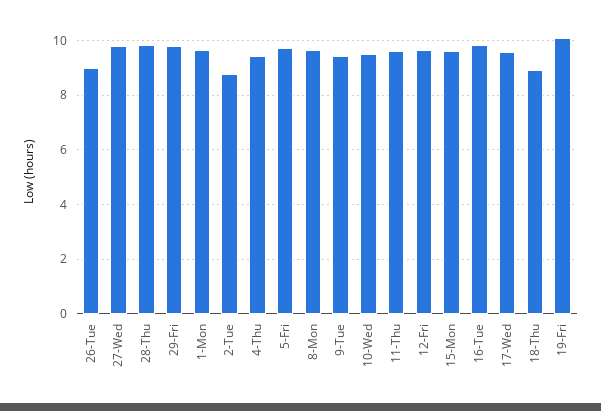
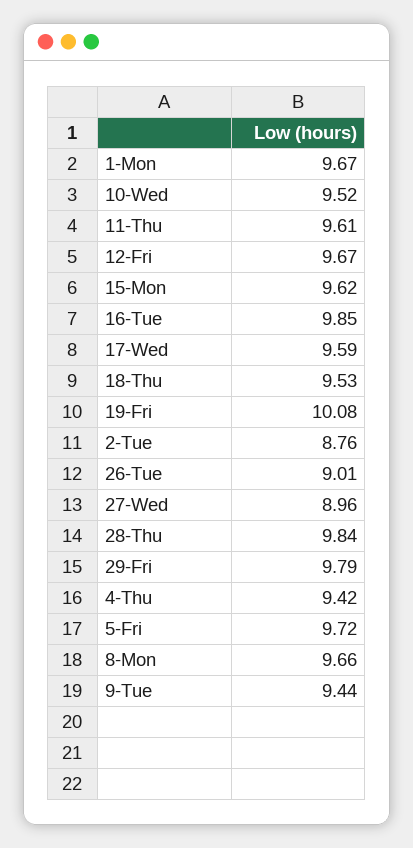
  {
    "26-Tue": 9.01,
-   "27-Wed": 9.75,
+   "27-Wed": 8.96,
    "28-Thu": 9.84,
    "29-Fri": 9.79,
    "1-Mon": 9.67,
    "2-Tue": 8.76,
    "4-Thu": 9.42,
    "5-Fri": 9.72,
    "8-Mon": 9.66,
    "9-Tue": 9.44,
    "10-Wed": 9.52,
    "11-Thu": 9.61,
    "12-Fri": 9.67,
    "15-Mon": 9.62,
    "16-Tue": 9.85,
    "17-Wed": 9.59,
-   "18-Thu": 9,
+   "18-Thu": 9.53,
    "19-Fri": 10.08
  }

